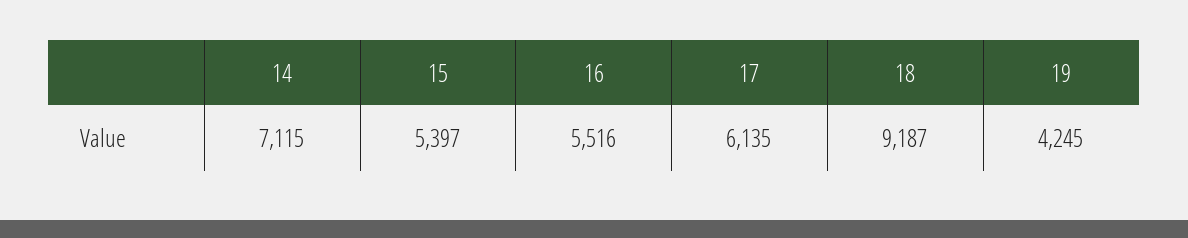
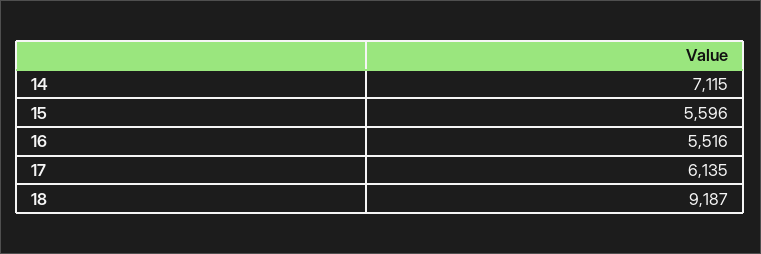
  {
    "14": 7115,
-   "15": 5397,
+   "15": 5596,
    "16": 5516,
    "17": 6135,
-   "18": 9187,
+   "18": 9187
-   "19": 4245
  }

